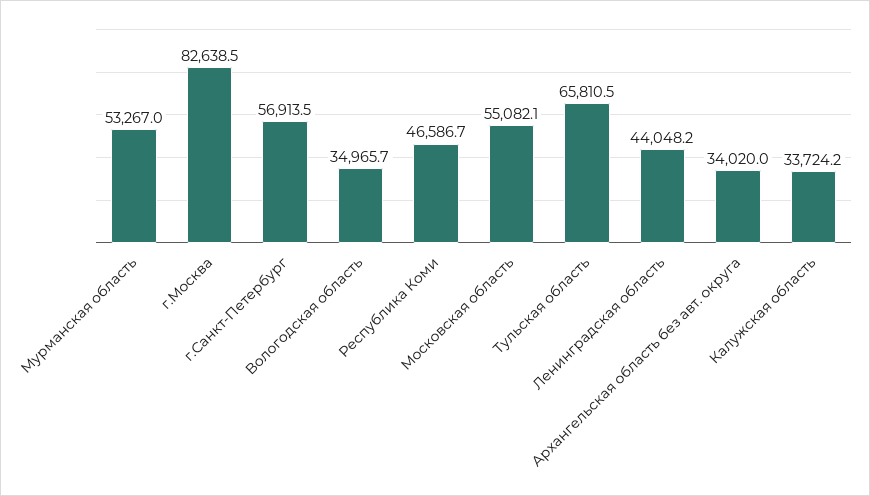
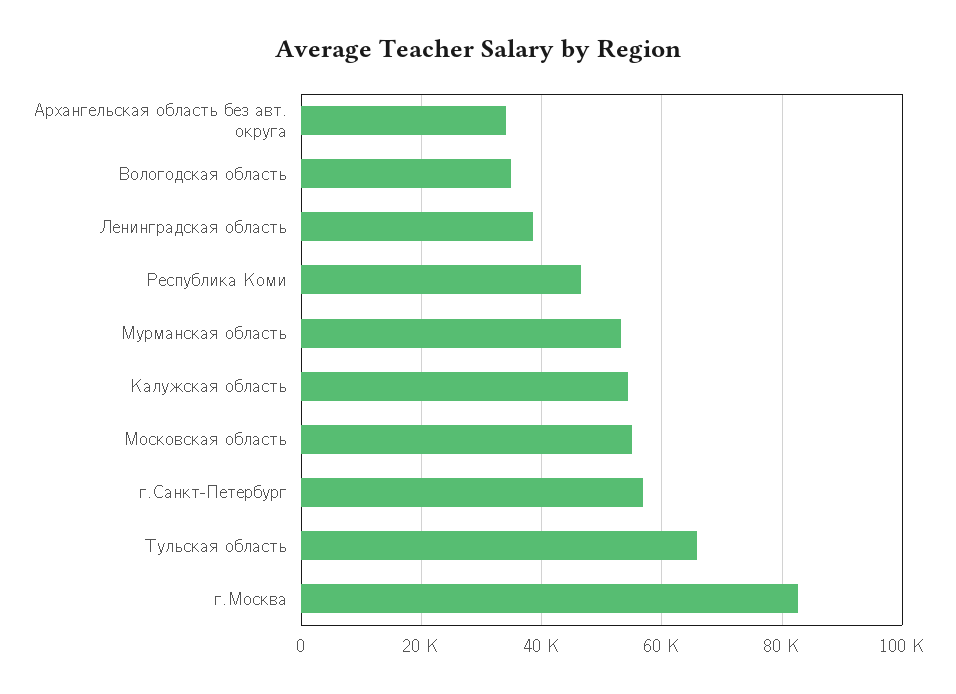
  {
    "Мурманская область": 53267,
    "г.Москва": 82638.5,
    "г.Санкт-Петербург": 56913.5,
    "Вологодская область": 34965.7,
    "Республика Коми": 46586.7,
    "Московская область": 55082.1,
    "Тульская область": 65810.5,
-   "Ленинградская область": 44048.2,
+   "Ленинградская область": 38000,
    "Архангельская область без авт. округа": 34020,
-   "Калужская область": 33724.2
+   "Калужская область": 54000
  }

